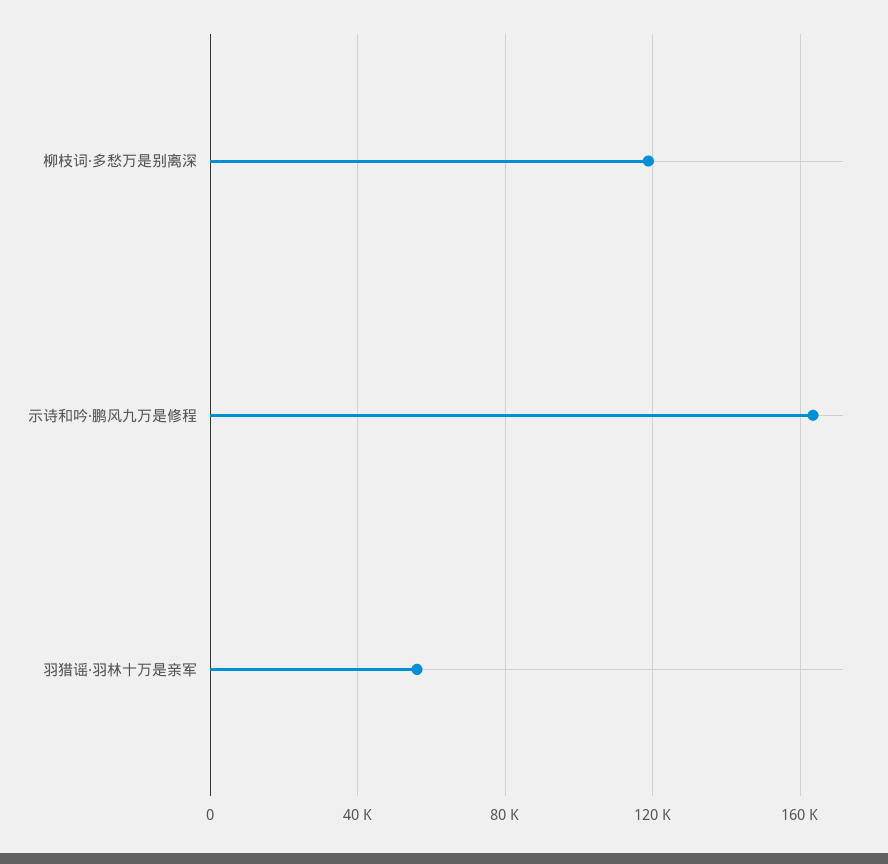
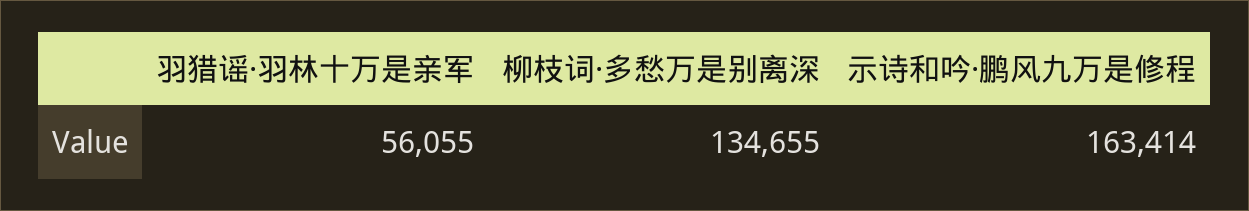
  {
-   "柳枝词·多愁万是别离深": 120000,
+   "柳枝词·多愁万是别离深": 134655,
    "示诗和吟·鹏风九万是修程": 163414,
    "羽猎谣·羽林十万是亲军": 56055
  }

